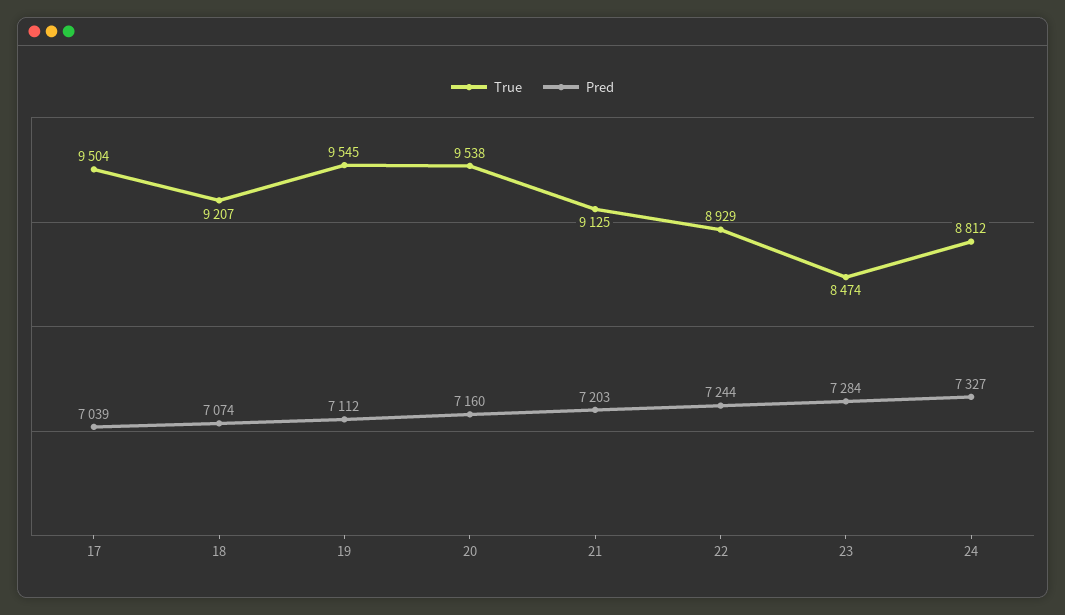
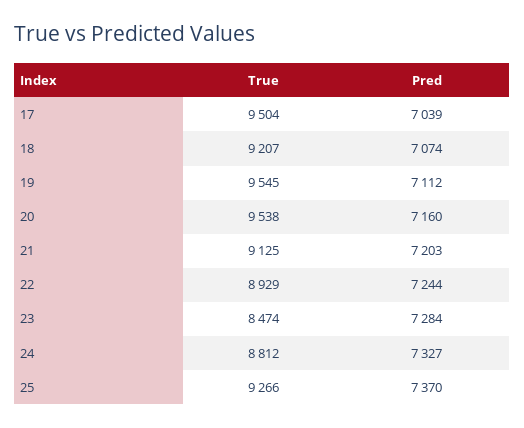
  {
    "True": {
      "17": 9504,
      "18": 9207,
      "19": 9545,
      "20": 9538,
      "21": 9125,
      "22": 8929,
      "23": 8474,
-     "24": 8812
+     "24": 8812,
+     "25": 9266
    },
    "Pred": {
      "17": 7039,
      "18": 7074,
      "19": 7112,
      "20": 7160,
      "21": 7203,
      "22": 7244,
      "23": 7284,
-     "24": 7327
+     "24": 7327,
+     "25": 7370
    }
  }

